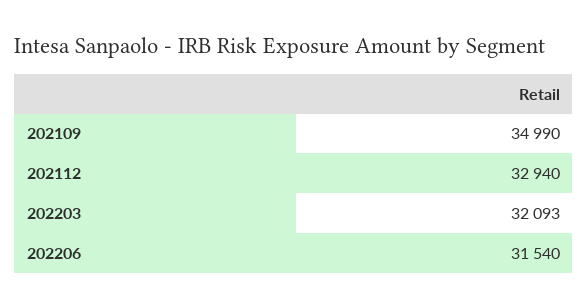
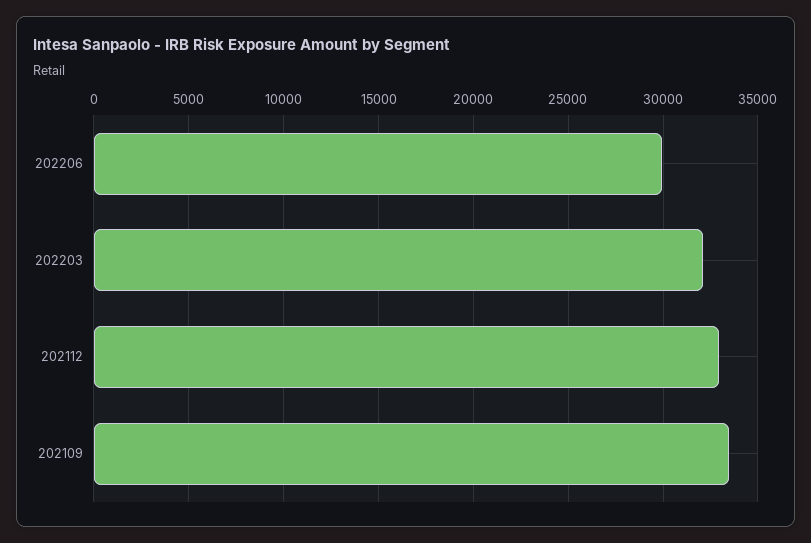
  {
-   "202109": 34990,
+   "202109": 33500,
    "202112": 32940,
    "202203": 32093,
-   "202206": 31540
+   "202206": 30000
  }

